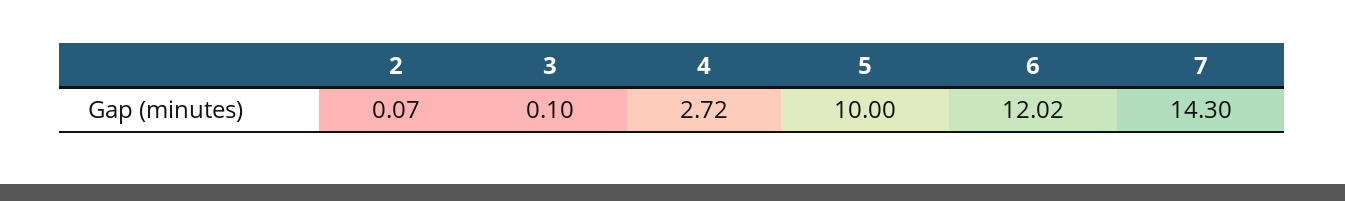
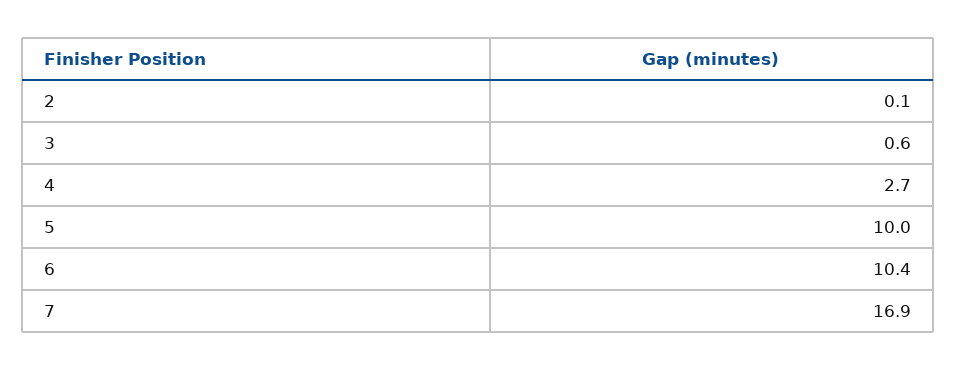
  {
    "2": 0.07,
-   "3": 0.1,
+   "3": 0.6,
    "4": 2.72,
    "5": 10,
-   "6": 12.02,
+   "6": 10.4,
-   "7": 14.3
+   "7": 16.9
  }

